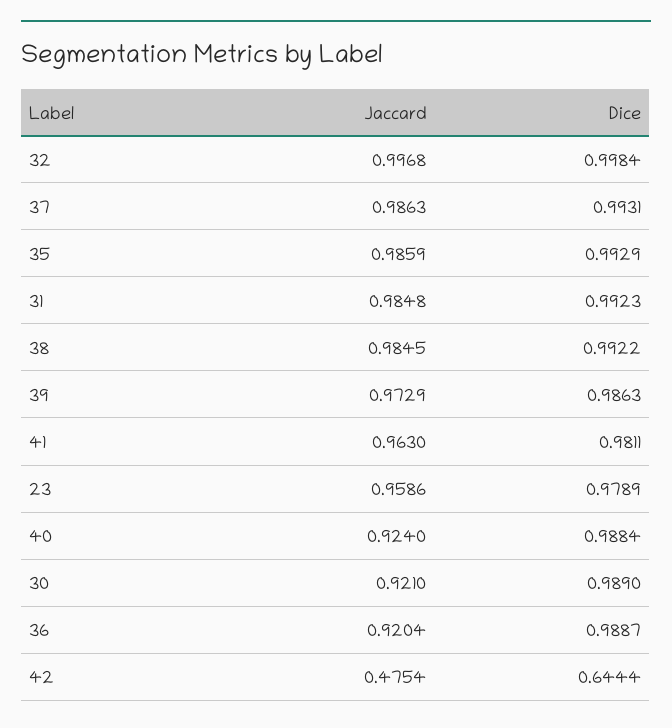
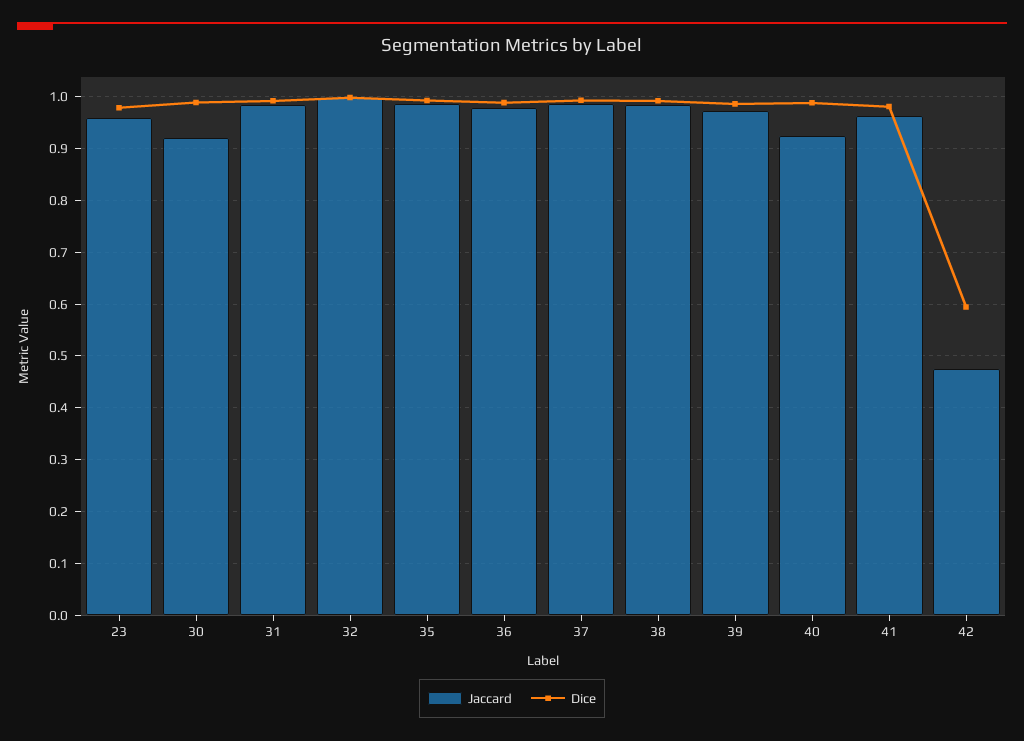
  {
    "Jaccard": {
      "32": 0.9968,
      "37": 0.9863,
      "35": 0.9859,
      "31": 0.9848,
      "38": 0.9845,
      "39": 0.9729,
      "41": 0.963,
      "23": 0.9586,
      "40": 0.924,
      "30": 0.921,
-     "36": 0.9204,
+     "36": 0.98,
      "42": 0.4754
    },
    "Dice": {
      "32": 0.9984,
      "37": 0.9931,
      "35": 0.9929,
      "31": 0.9923,
      "38": 0.9922,
      "39": 0.9863,
      "41": 0.9811,
      "23": 0.9789,
      "40": 0.9884,
      "30": 0.989,
      "36": 0.9887,
-     "42": 0.6444
+     "42": 0.6
    }
  }

